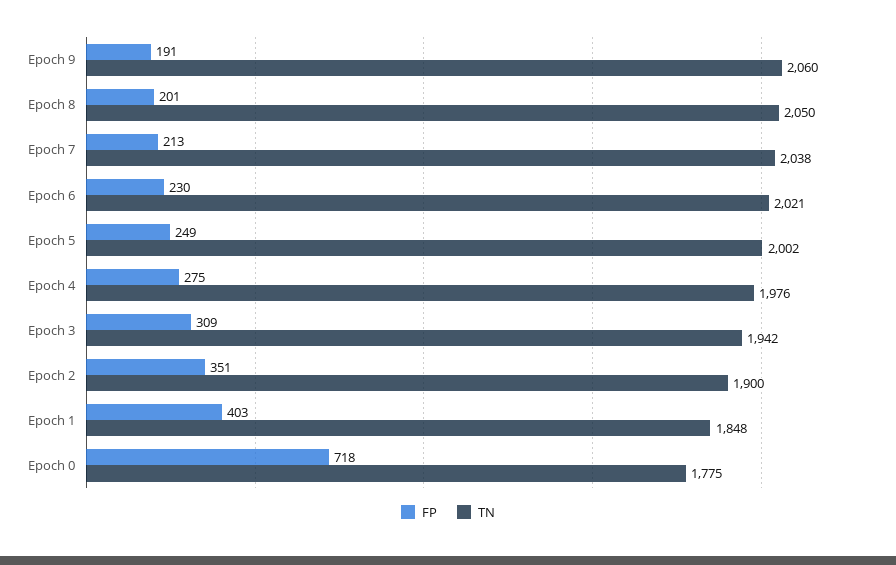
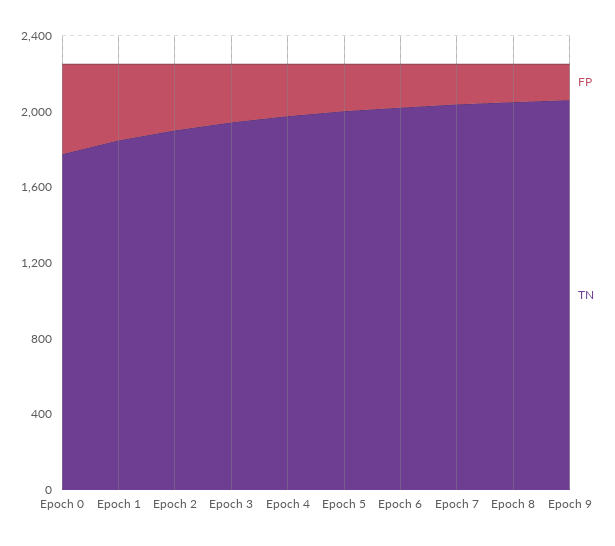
  {
    "FP": {
      "Epoch 9": 191,
      "Epoch 8": 201,
      "Epoch 7": 213,
      "Epoch 6": 230,
      "Epoch 5": 249,
      "Epoch 4": 275,
      "Epoch 3": 309,
      "Epoch 2": 351,
      "Epoch 1": 403,
-     "Epoch 0": 718
+     "Epoch 0": 500
    },
    "TN": {
      "Epoch 9": 2060,
      "Epoch 8": 2050,
      "Epoch 7": 2038,
      "Epoch 6": 2021,
      "Epoch 5": 2002,
      "Epoch 4": 1976,
      "Epoch 3": 1942,
      "Epoch 2": 1900,
      "Epoch 1": 1848,
      "Epoch 0": 1775
    }
  }

